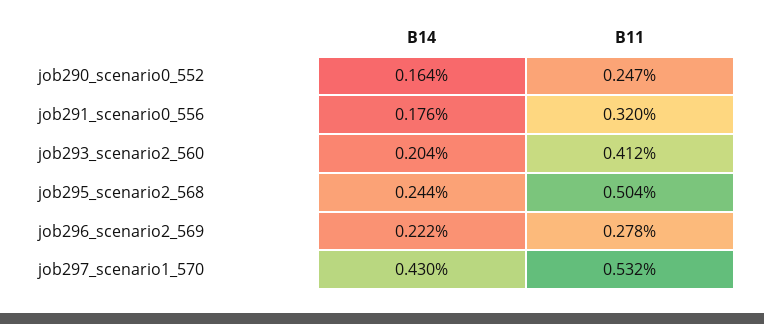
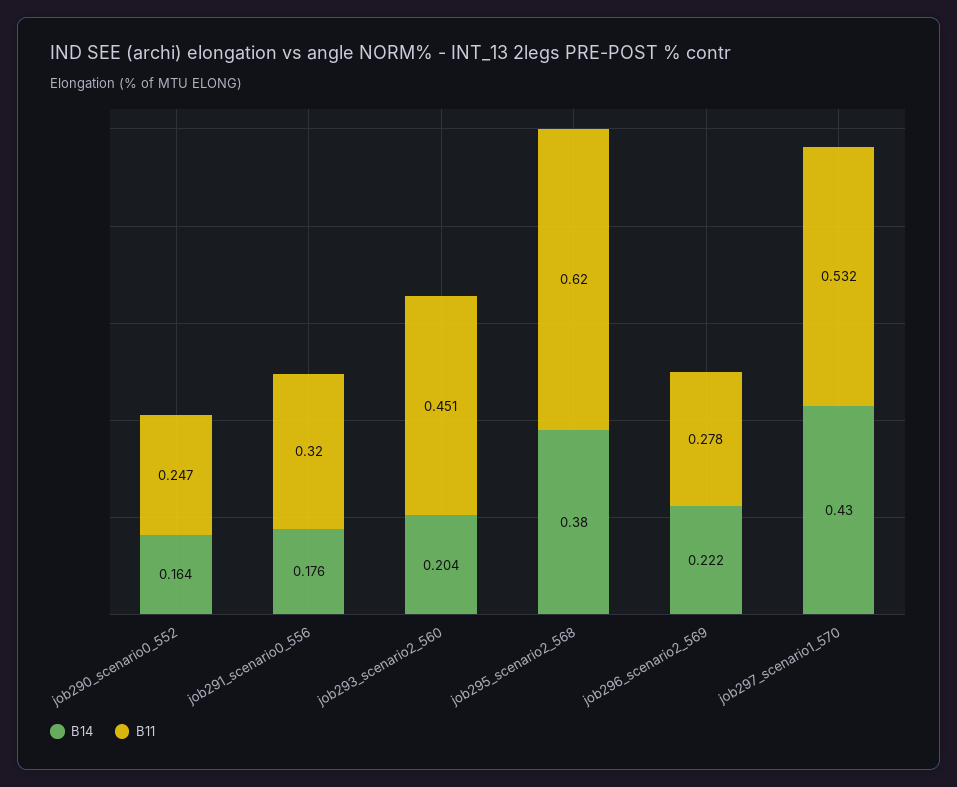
  {
    "B14": {
      "job290_scenario0_552": 0.164,
      "job291_scenario0_556": 0.176,
      "job293_scenario2_560": 0.204,
-     "job295_scenario2_568": 0.244,
+     "job295_scenario2_568": 0.38,
      "job296_scenario2_569": 0.222,
      "job297_scenario1_570": 0.43
    },
    "B11": {
      "job290_scenario0_552": 0.247,
      "job291_scenario0_556": 0.32,
-     "job293_scenario2_560": 0.412,
+     "job293_scenario2_560": 0.451,
-     "job295_scenario2_568": 0.504,
+     "job295_scenario2_568": 0.62,
      "job296_scenario2_569": 0.278,
      "job297_scenario1_570": 0.532
    }
  }

